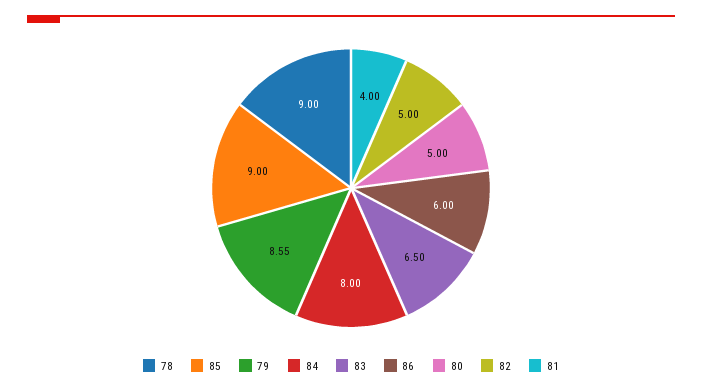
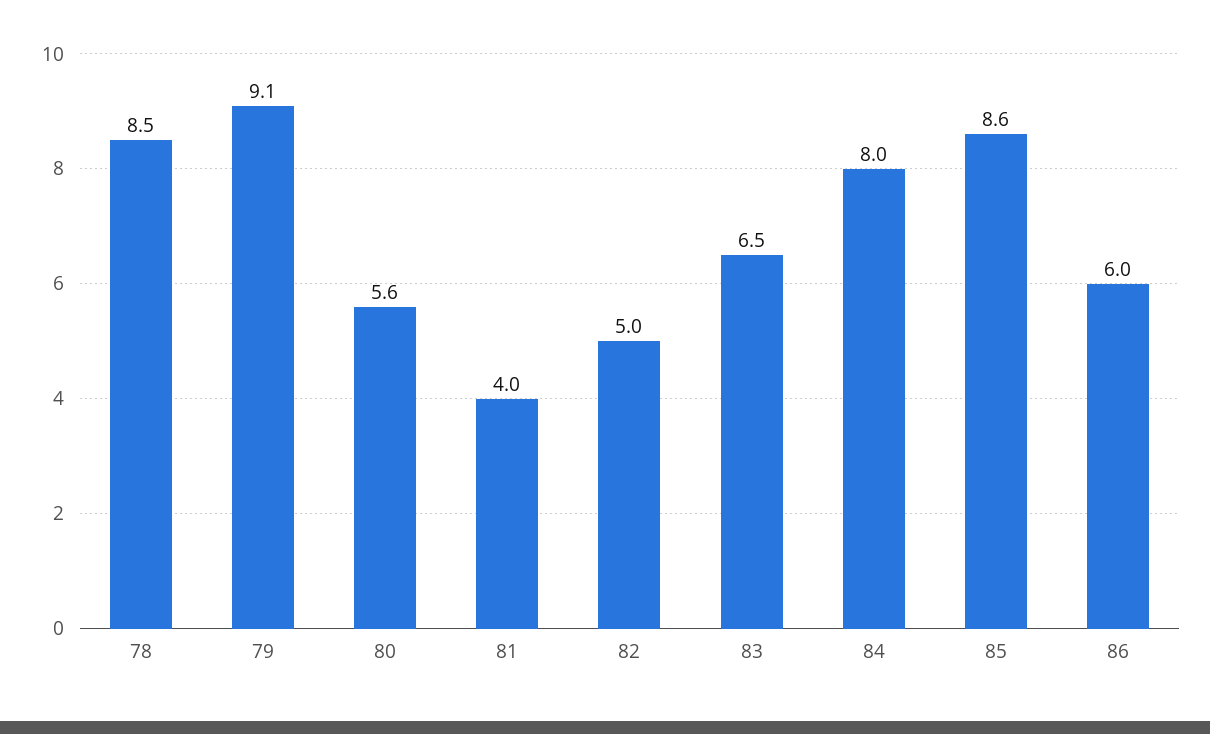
  {
-   "78": 9,
+   "78": 8.5,
-   "85": 9,
+   "85": 8.6,
-   "79": 8.55,
+   "79": 9.1,
    "84": 8,
    "83": 6.5,
    "86": 6,
-   "80": 5,
+   "80": 5.6,
    "82": 5,
    "81": 4
  }

